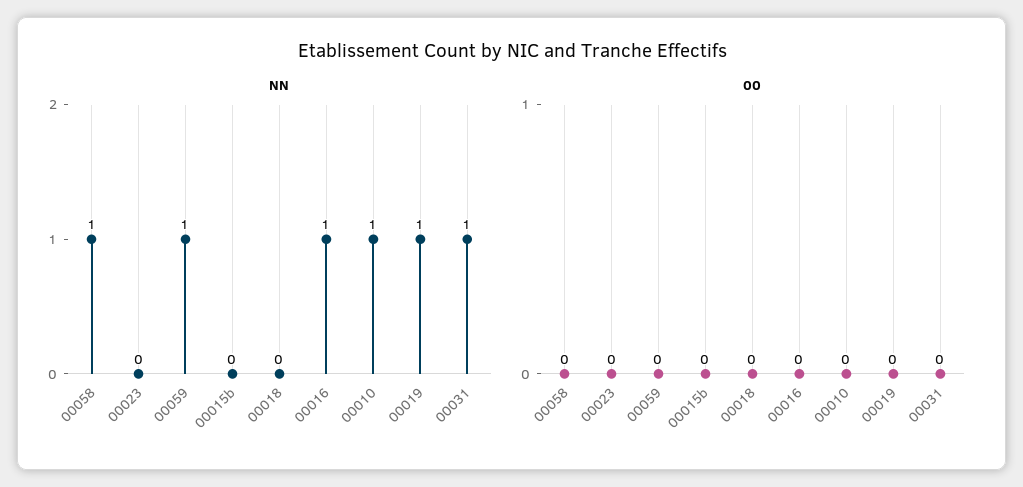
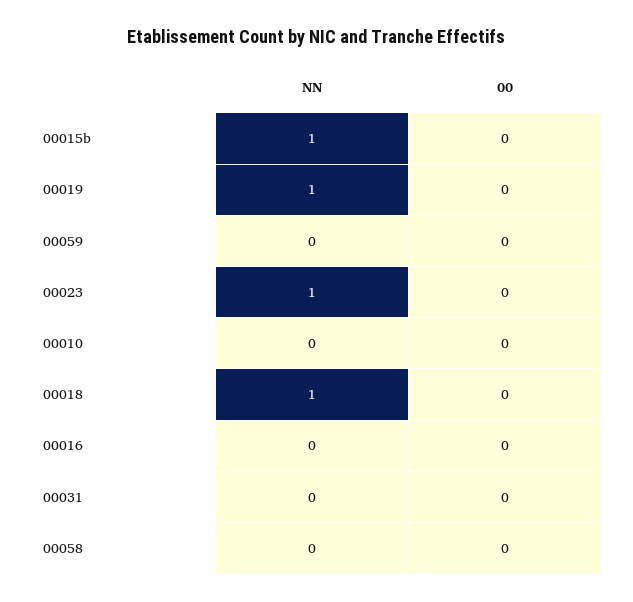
  {
    "NN": {
-     "00058": 1,
+     "00058": 0,
-     "00023": 0,
+     "00023": 1,
-     "00059": 1,
+     "00059": 0,
-     "00015b": 0,
+     "00015b": 1,
-     "00018": 0,
+     "00018": 1,
-     "00016": 1,
+     "00016": 0,
-     "00010": 1,
+     "00010": 0,
      "00019": 1,
-     "00031": 1
+     "00031": 0
    },
    "00": {
      "00058": 0,
      "00023": 0,
      "00059": 0,
      "00015b": 0,
      "00018": 0,
      "00016": 0,
      "00010": 0,
      "00019": 0,
      "00031": 0
    }
  }

